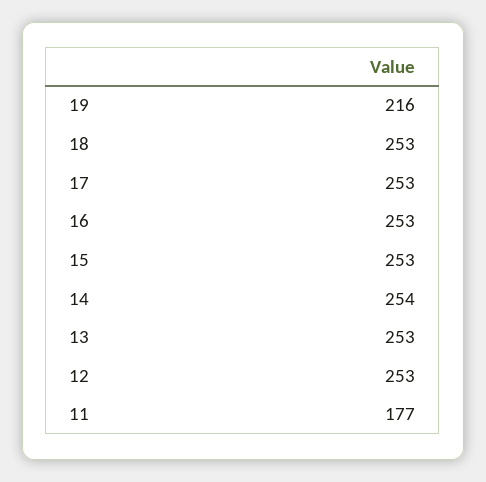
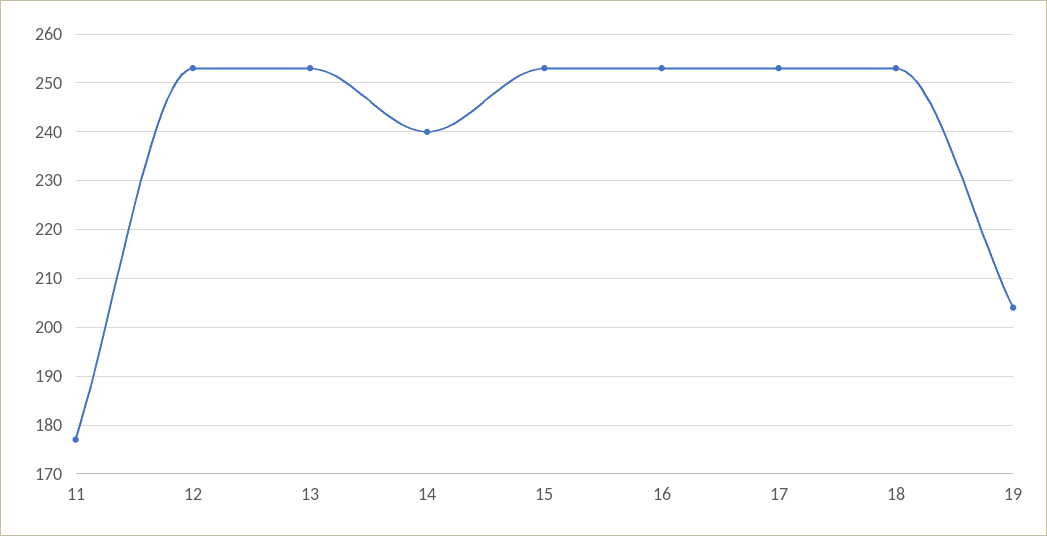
  {
-   "19": 216,
+   "19": 205,
    "18": 253,
    "17": 253,
    "16": 253,
    "15": 253,
-   "14": 254,
+   "14": 240,
    "13": 253,
    "12": 253,
    "11": 177
  }

